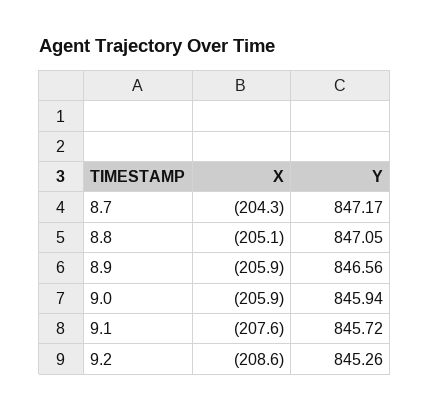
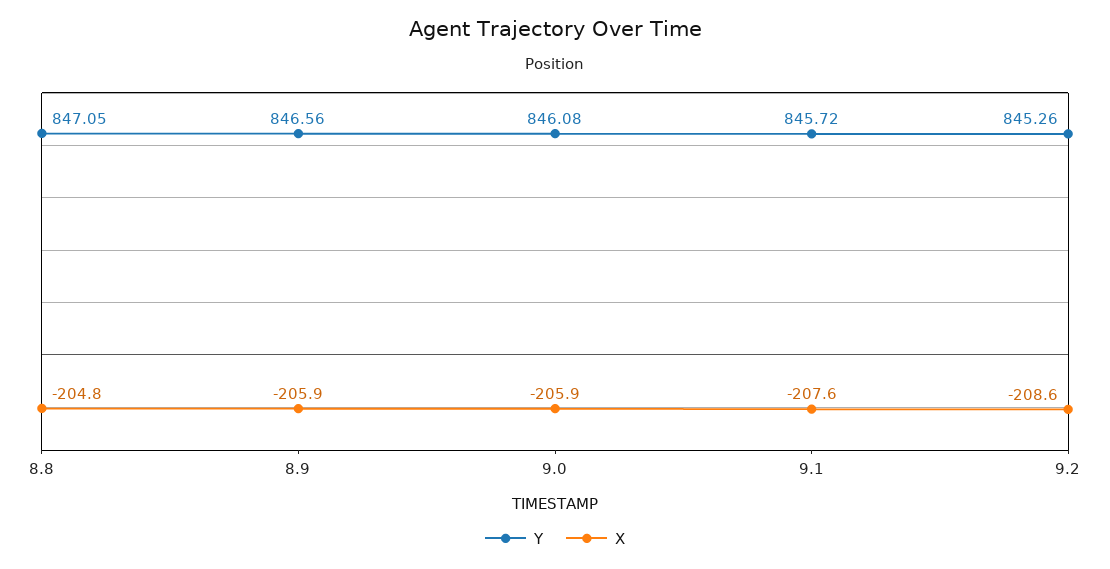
  {
    "X": {
-     "8.7": -204.3,
-     "8.8": -205.1,
+     "8.8": -204.8,
      "8.9": -205.9,
      "9.0": -205.9,
      "9.1": -207.6,
      "9.2": -208.6
    },
    "Y": {
-     "8.7": 847.17,
      "8.8": 847.05,
      "8.9": 846.56,
-     "9.0": 845.94,
+     "9.0": 846.08,
      "9.1": 845.72,
      "9.2": 845.26
    }
  }

